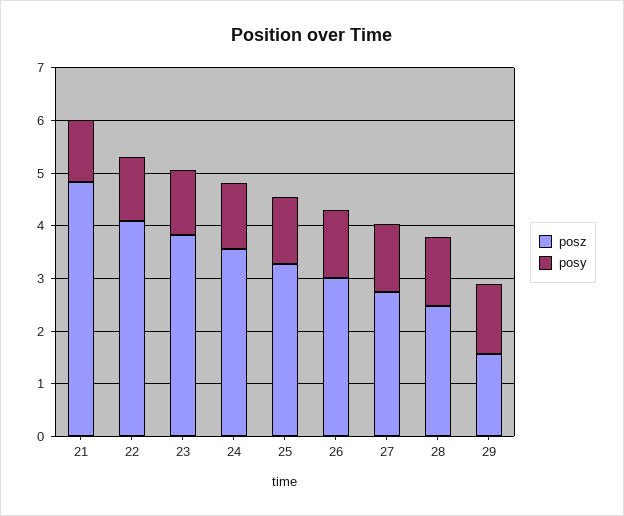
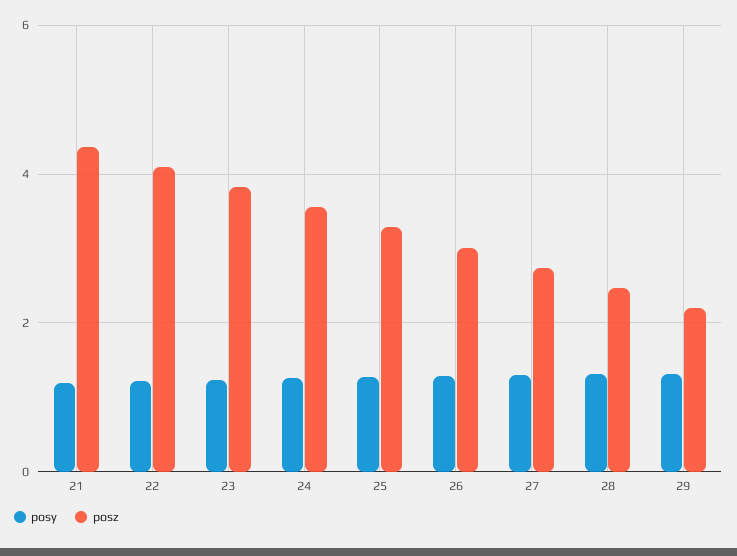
  {
    "posz": {
-     "21": 4.8,
+     "21": 4.4,
      "22": 4,
      "23": 3.8,
      "24": 3.6,
      "25": 3.2,
      "26": 3,
      "27": 2.8,
      "28": 2.4,
-     "29": 1.6
+     "29": 2.2
    },
    "posy": {
      "21": 1.2,
      "22": 1.2,
      "23": 1.2,
      "24": 1.2,
      "25": 1.2,
      "26": 1.2,
      "27": 1.4,
      "28": 1.4,
      "29": 1.4
    }
  }

